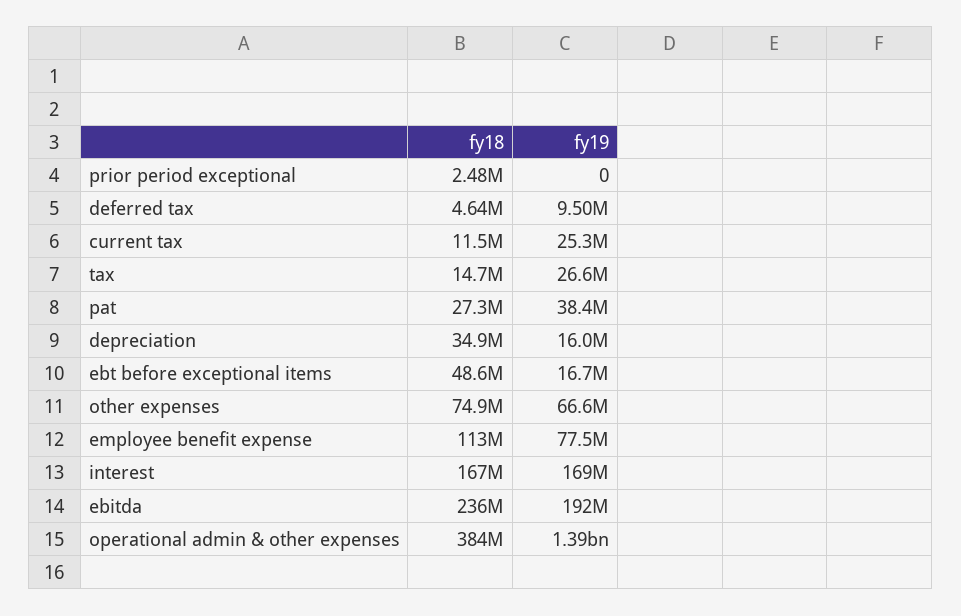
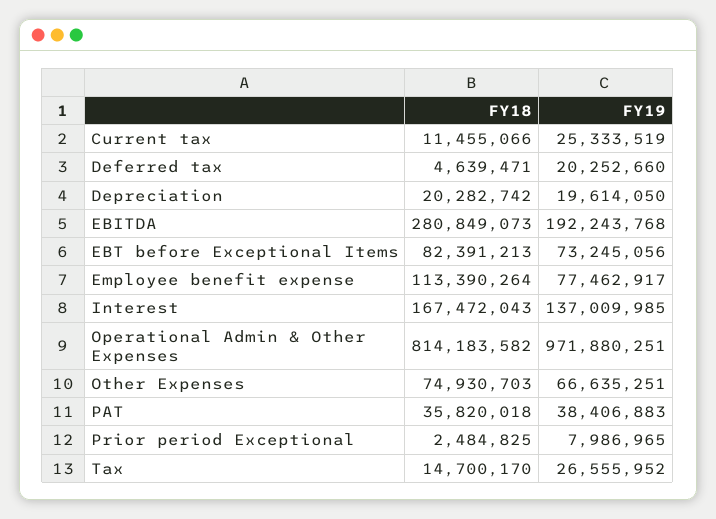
  {
    "fy18": {
      "prior period exceptional": 2484825,
      "deferred tax": 4639471,
      "current tax": 11455066,
      "tax": 14700170,
-     "pat": 27300000,
+     "pat": 35820018,
-     "depreciation": 34900000,
+     "depreciation": 20282742,
-     "ebt before exceptional items": 48600000,
+     "ebt before exceptional items": 82391213,
      "other expenses": 74930703,
      "employee benefit expense": 113390264,
      "interest": 167472043,
-     "ebitda": 236000000,
+     "ebitda": 280849073,
-     "operational admin & other expenses": 384000000
+     "operational admin & other expenses": 814183582
    },
    "fy19": {
-     "prior period exceptional": 0,
+     "prior period exceptional": 7986965,
-     "deferred tax": 9500000,
+     "deferred tax": 20252660,
      "current tax": 25333519,
      "tax": 26555952,
      "pat": 38406883,
-     "depreciation": 16000000,
+     "depreciation": 19614050,
-     "ebt before exceptional items": 16700000,
+     "ebt before exceptional items": 73245056,
      "other expenses": 66635251,
      "employee benefit expense": 77462917,
-     "interest": 169000000,
+     "interest": 137009985,
      "ebitda": 192243768,
-     "operational admin & other expenses": 1390000000
+     "operational admin & other expenses": 971880251
    }
  }

